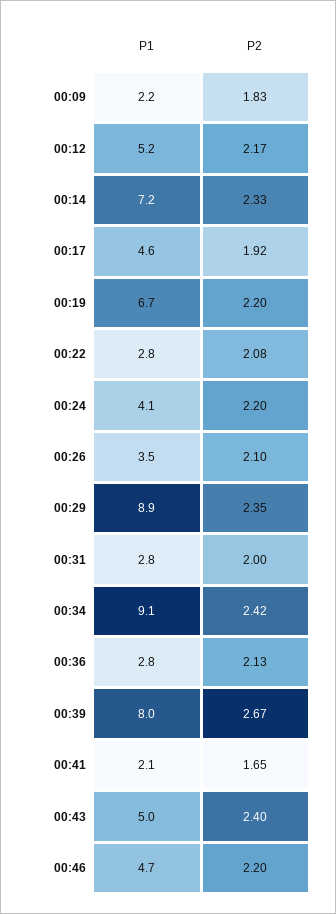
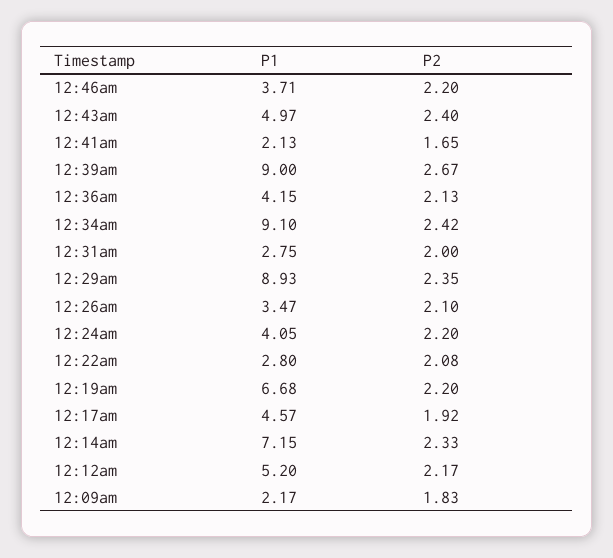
  {
    "P1": {
      "00:09": 2.17,
      "00:12": 5.2,
      "00:14": 7.15,
      "00:17": 4.57,
      "00:19": 6.68,
      "00:22": 2.8,
      "00:24": 4.05,
      "00:26": 3.47,
      "00:29": 8.93,
      "00:31": 2.75,
      "00:34": 9.1,
-     "00:36": 2.8,
+     "00:36": 4.15,
-     "00:39": 8,
+     "00:39": 9,
      "00:41": 2.13,
      "00:43": 4.97,
-     "00:46": 4.7
+     "00:46": 3.71
    },
    "P2": {
      "00:09": 1.83,
      "00:12": 2.17,
      "00:14": 2.33,
      "00:17": 1.92,
      "00:19": 2.2,
      "00:22": 2.08,
      "00:24": 2.2,
      "00:26": 2.1,
      "00:29": 2.35,
      "00:31": 2,
      "00:34": 2.42,
      "00:36": 2.13,
      "00:39": 2.67,
      "00:41": 1.65,
      "00:43": 2.4,
      "00:46": 2.2
    }
  }

